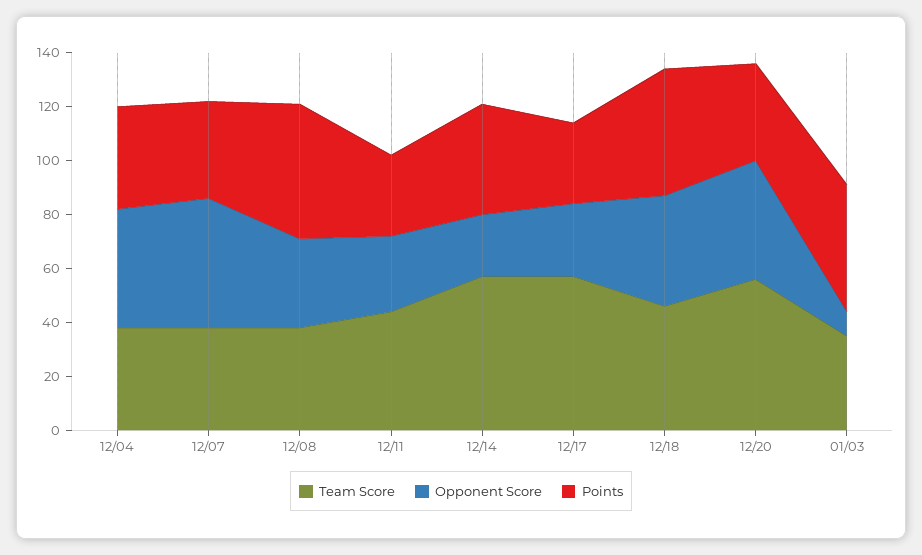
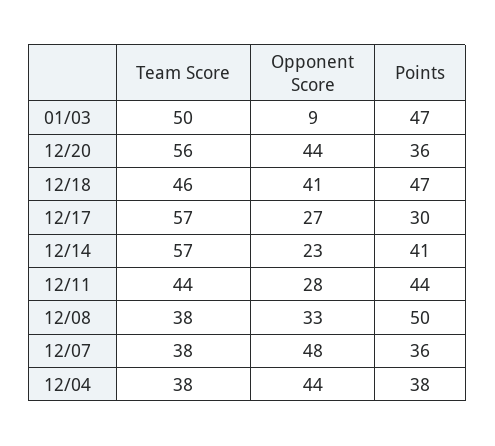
  {
    "Team Score": {
      "12/04": 38,
      "12/07": 38,
      "12/08": 38,
      "12/11": 44,
      "12/14": 57,
      "12/17": 57,
      "12/18": 46,
      "12/20": 56,
-     "01/03": 35
+     "01/03": 50
    },
    "Opponent Score": {
      "12/04": 44,
      "12/07": 48,
      "12/08": 33,
      "12/11": 28,
      "12/14": 23,
      "12/17": 27,
      "12/18": 41,
      "12/20": 44,
      "01/03": 9
    },
    "Points": {
      "12/04": 38,
      "12/07": 36,
      "12/08": 50,
-     "12/11": 30,
+     "12/11": 44,
      "12/14": 41,
      "12/17": 30,
      "12/18": 47,
      "12/20": 36,
      "01/03": 47
    }
  }

